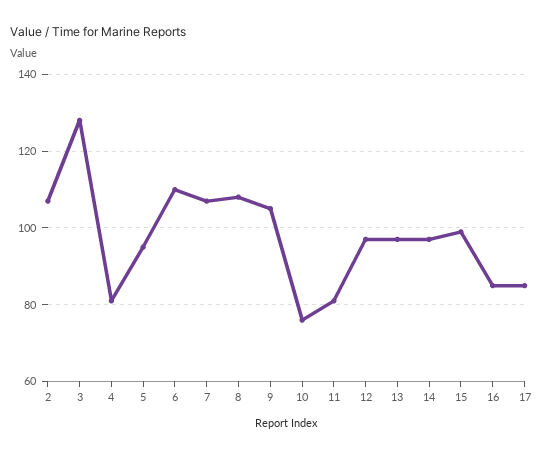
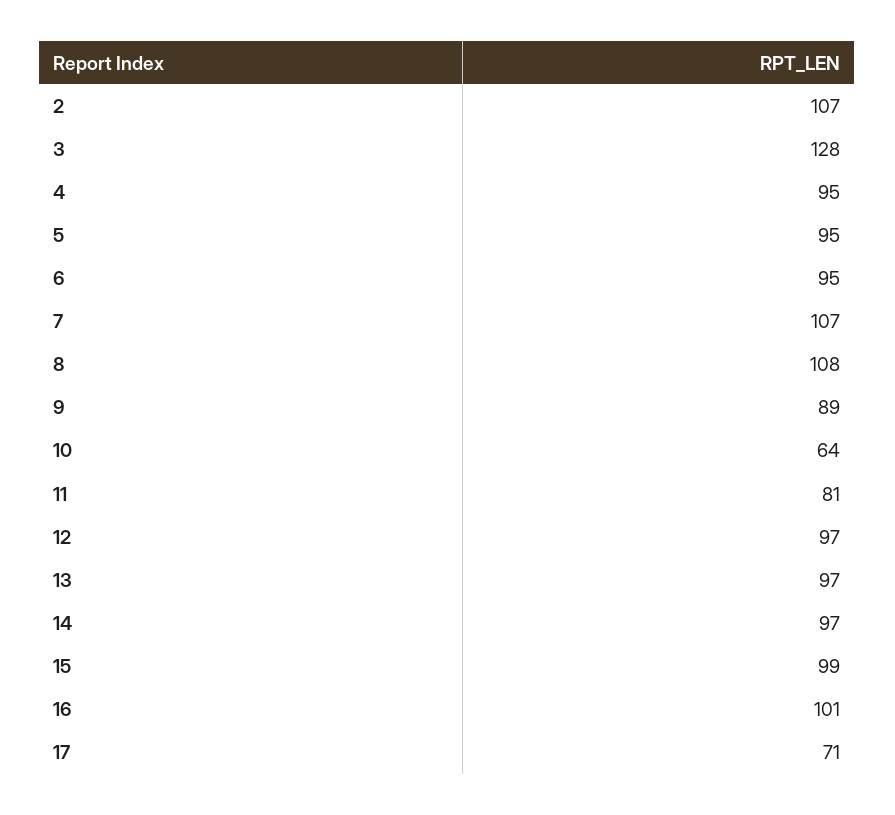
  {
    "2": 107,
    "3": 128,
-   "4": 80,
+   "4": 95,
    "5": 95,
-   "6": 110,
+   "6": 95,
    "7": 107,
    "8": 108,
-   "9": 105,
+   "9": 89,
-   "10": 75,
+   "10": 64,
    "11": 81,
    "12": 97,
    "13": 97,
    "14": 97,
    "15": 99,
-   "16": 85,
+   "16": 101,
-   "17": 85
+   "17": 71
  }

